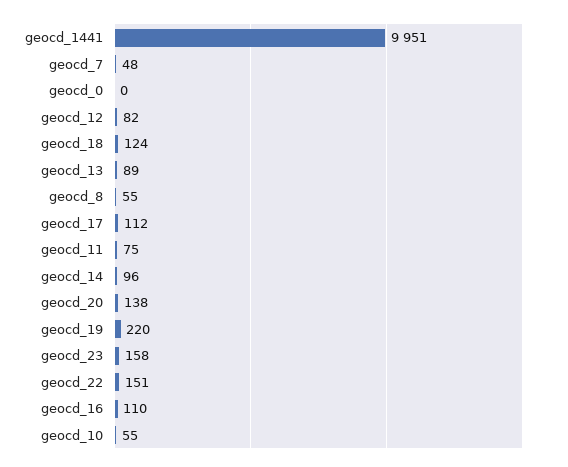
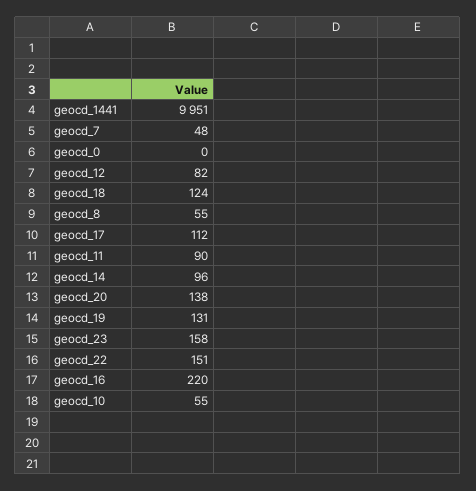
  {
    "geocd_1441": 9951,
    "geocd_7": 48,
    "geocd_0": 0,
    "geocd_12": 82,
    "geocd_18": 124,
-   "geocd_13": 89,
    "geocd_8": 55,
    "geocd_17": 112,
-   "geocd_11": 75,
+   "geocd_11": 90,
    "geocd_14": 96,
    "geocd_20": 138,
-   "geocd_19": 220,
+   "geocd_19": 131,
    "geocd_23": 158,
    "geocd_22": 151,
-   "geocd_16": 110,
+   "geocd_16": 220,
    "geocd_10": 55
  }

